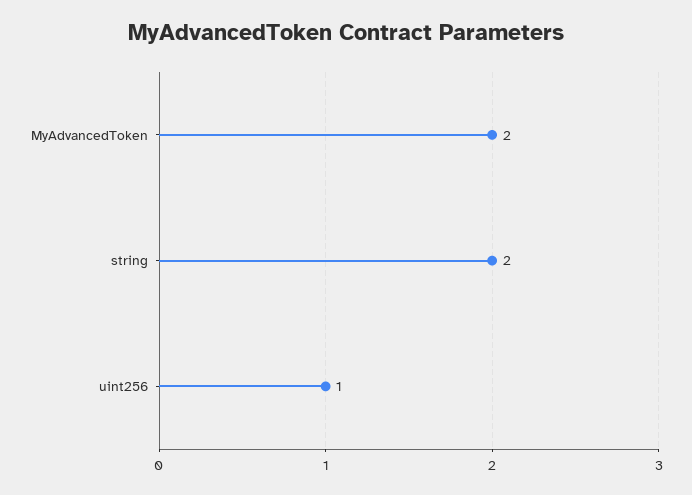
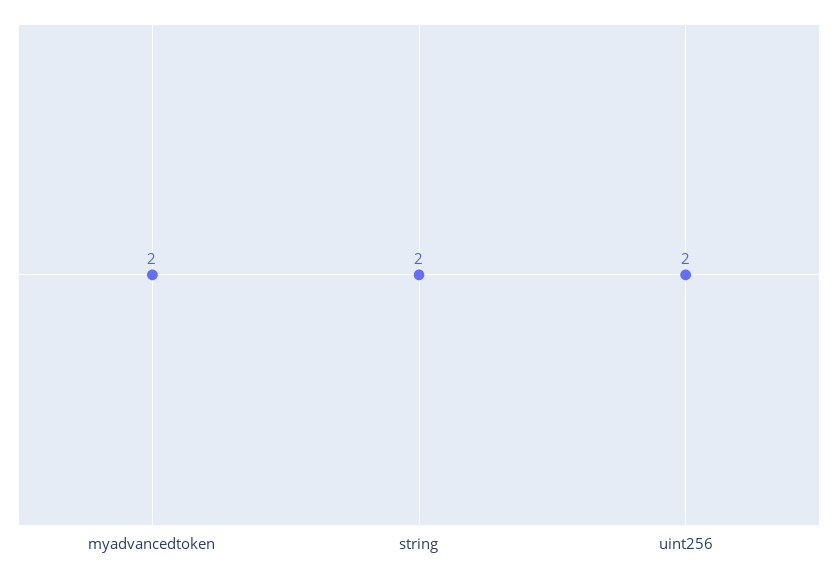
  {
    "MyAdvancedToken": 2,
    "string": 2,
-   "uint256": 1
+   "uint256": 2
  }

